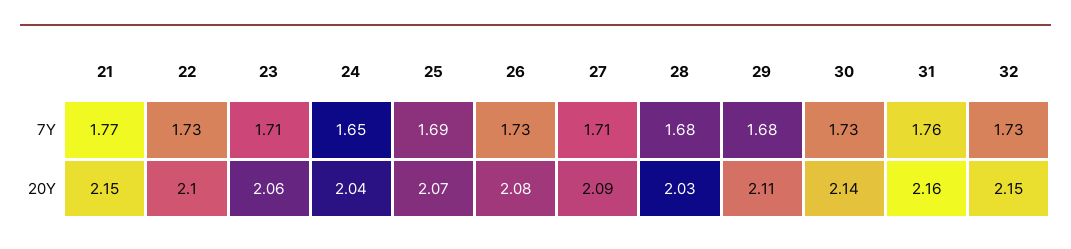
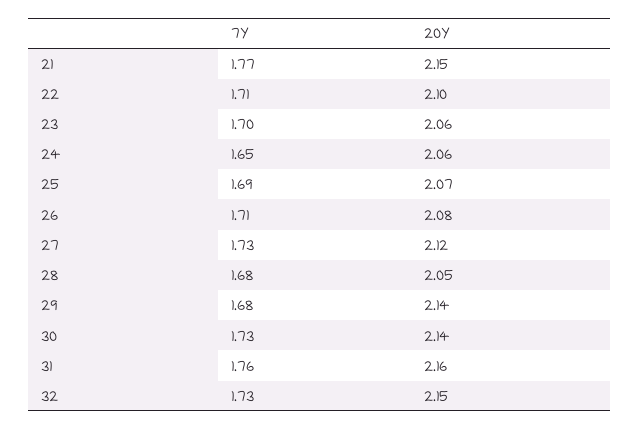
  {
    "21": {
      "7Y": 1.77,
      "20Y": 2.15
    },
    "22": {
-     "7Y": 1.73,
+     "7Y": 1.71,
      "20Y": 2.1
    },
    "23": {
-     "7Y": 1.71,
+     "7Y": 1.7,
      "20Y": 2.06
    },
    "24": {
      "7Y": 1.65,
-     "20Y": 2.04
+     "20Y": 2.06
    },
    "25": {
      "7Y": 1.69,
      "20Y": 2.07
    },
    "26": {
-     "7Y": 1.73,
+     "7Y": 1.71,
      "20Y": 2.08
    },
    "27": {
-     "7Y": 1.71,
+     "7Y": 1.73,
-     "20Y": 2.09
+     "20Y": 2.12
    },
    "28": {
      "7Y": 1.68,
-     "20Y": 2.03
+     "20Y": 2.05
    },
    "29": {
      "7Y": 1.68,
-     "20Y": 2.11
+     "20Y": 2.14
    },
    "30": {
      "7Y": 1.73,
      "20Y": 2.14
    },
    "31": {
      "7Y": 1.76,
      "20Y": 2.16
    },
    "32": {
      "7Y": 1.73,
      "20Y": 2.15
    }
  }

